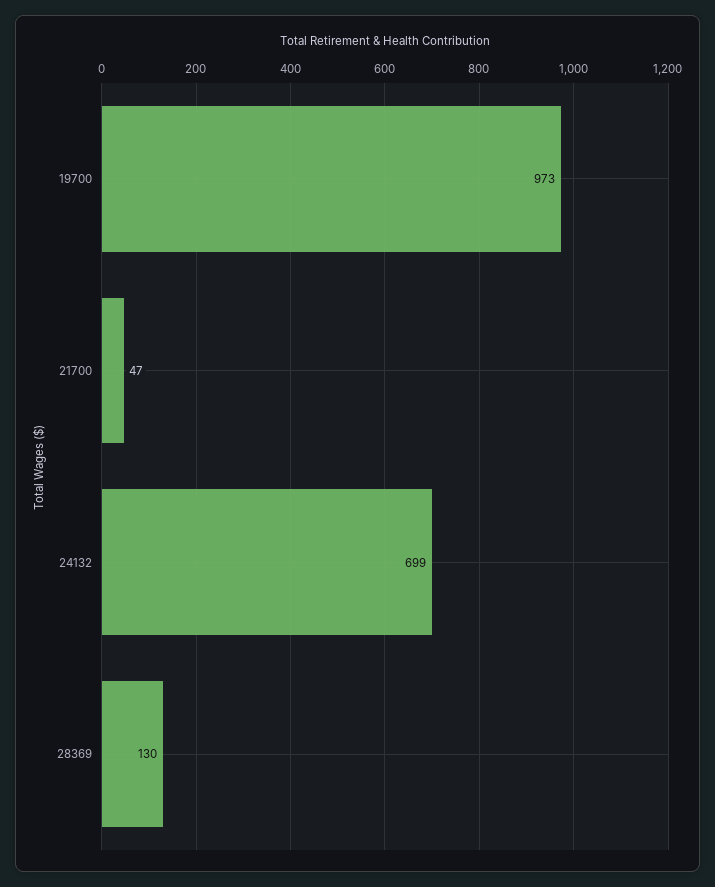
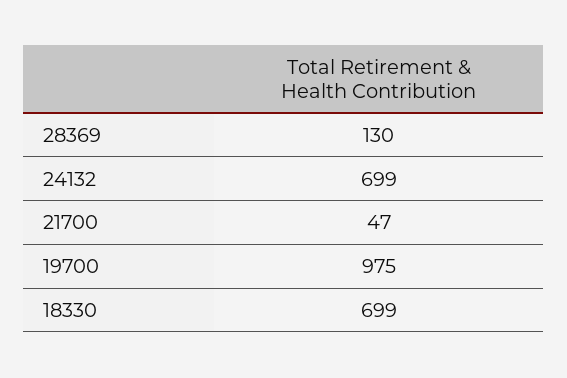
  {
-   "19700": 973,
+   "19700": 975,
    "21700": 47,
    "24132": 699,
-   "28369": 130
+   "28369": 130,
+   "18330": 699
  }

